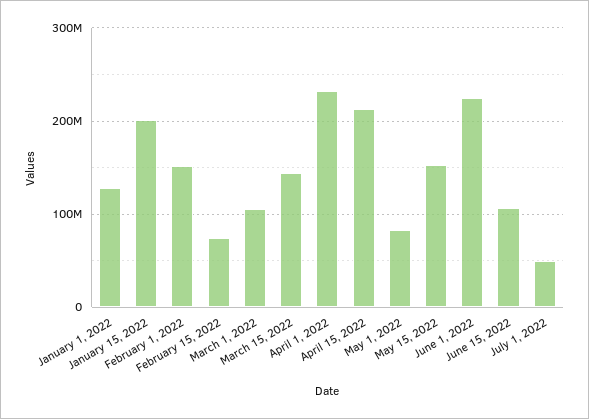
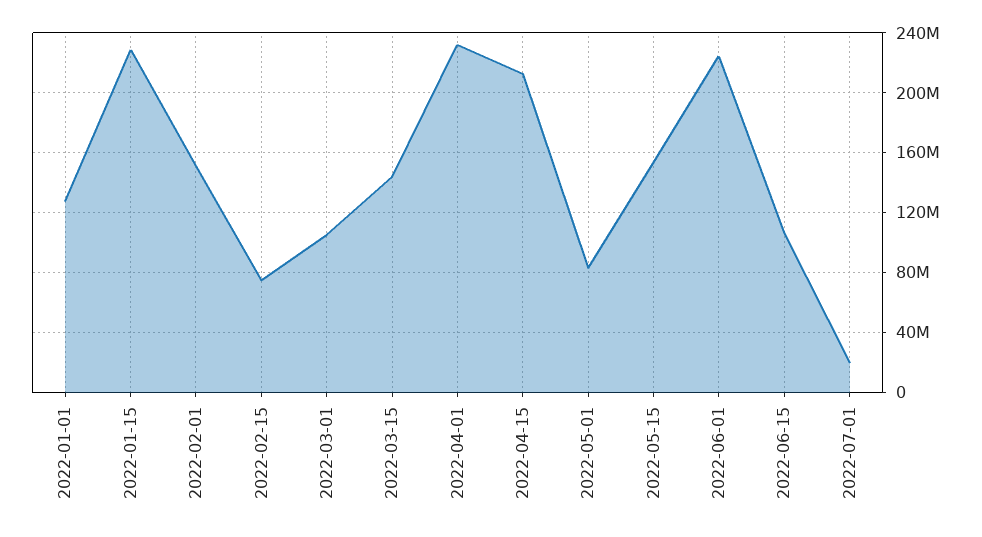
  {
    "January 1, 2022": 130000000,
-   "January 15, 2022": 200000000,
+   "January 15, 2022": 230000000,
    "February 1, 2022": 150000000,
    "February 15, 2022": 75000000,
    "March 1, 2022": 105000000,
    "March 15, 2022": 145000000,
    "April 1, 2022": 230000000,
    "April 15, 2022": 215000000,
    "May 1, 2022": 85000000,
    "May 15, 2022": 155000000,
    "June 1, 2022": 225000000,
    "June 15, 2022": 105000000,
-   "July 1, 2022": 50000000
+   "July 1, 2022": 20000000
  }

